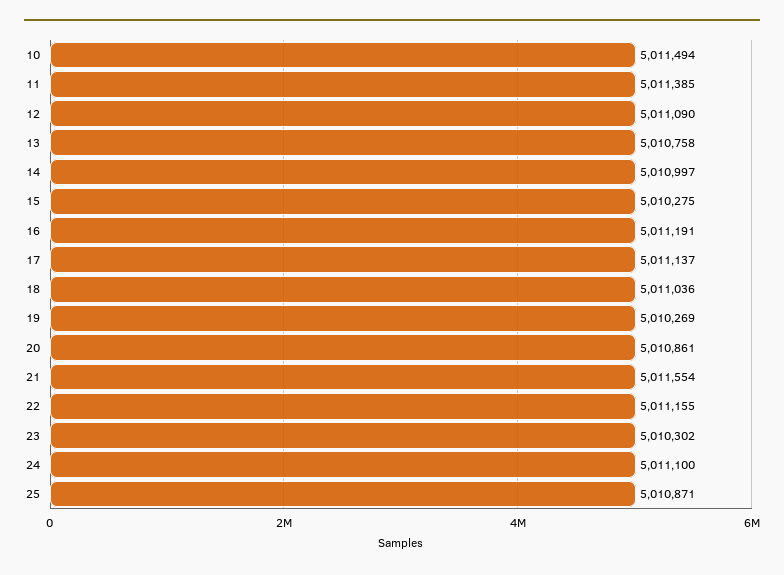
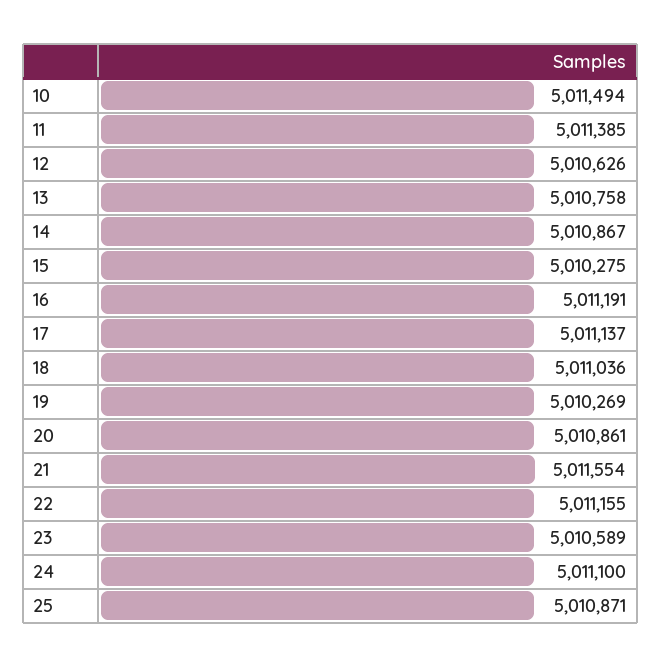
  {
    "10": 5011494,
    "11": 5011385,
-   "12": 5011090,
+   "12": 5010626,
    "13": 5010758,
-   "14": 5010997,
+   "14": 5010867,
    "15": 5010275,
    "16": 5011191,
    "17": 5011137,
    "18": 5011036,
    "19": 5010269,
    "20": 5010861,
    "21": 5011554,
    "22": 5011155,
-   "23": 5010302,
+   "23": 5010589,
    "24": 5011100,
    "25": 5010871
  }

